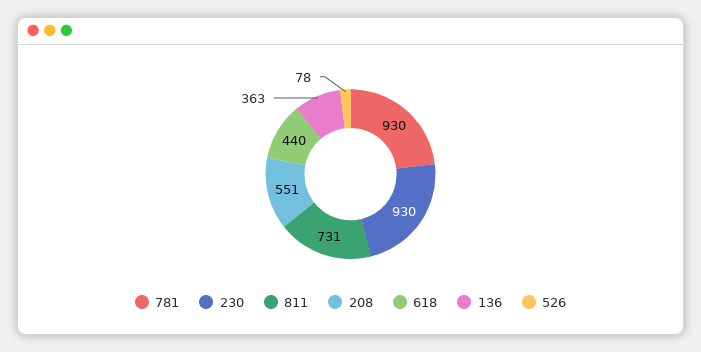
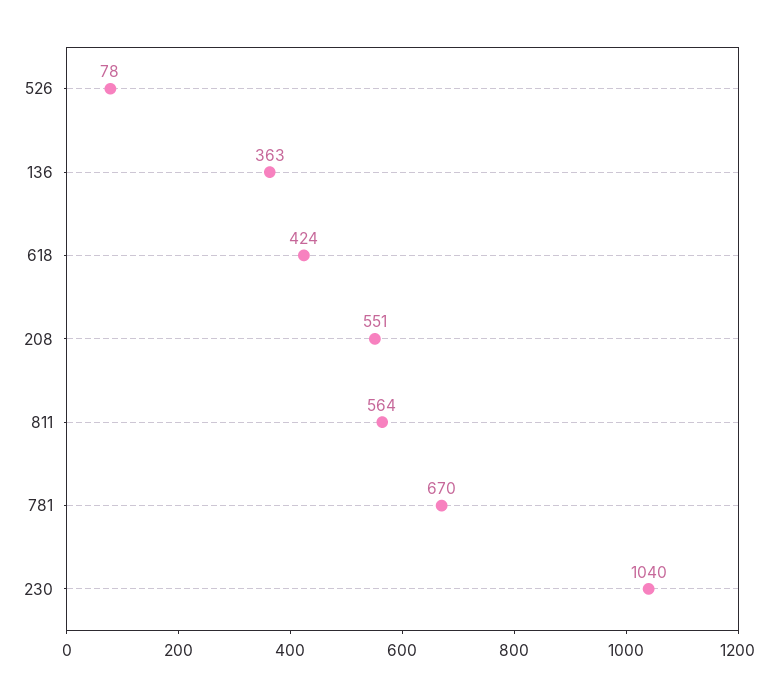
  {
-   "781": 930,
+   "781": 670,
-   "230": 930,
+   "230": 1040,
-   "811": 731,
+   "811": 564,
    "208": 551,
-   "618": 440,
+   "618": 424,
    "136": 363,
    "526": 78
  }

